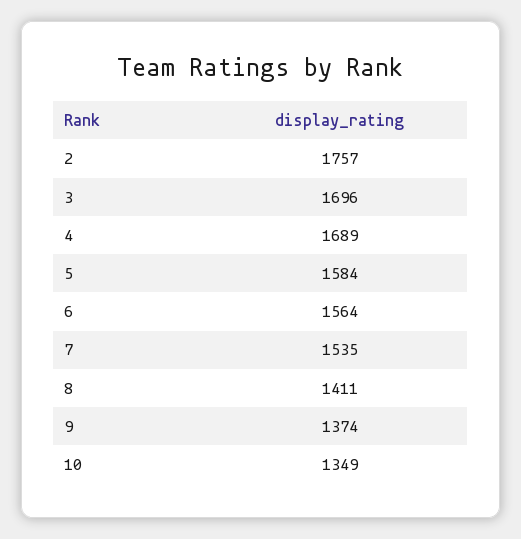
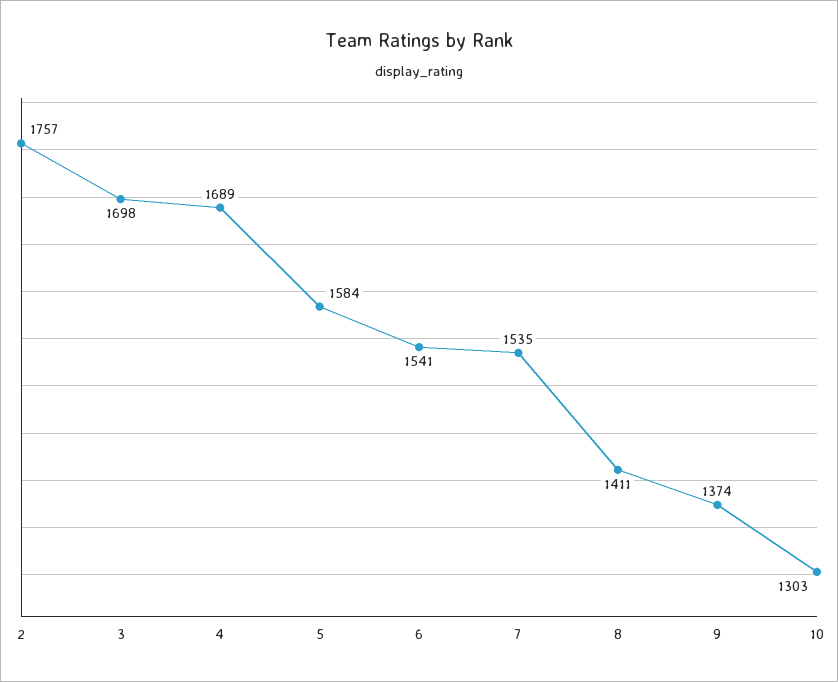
  {
    "2": 1757,
-   "3": 1696,
+   "3": 1698,
    "4": 1689,
    "5": 1584,
-   "6": 1564,
+   "6": 1541,
    "7": 1535,
    "8": 1411,
    "9": 1374,
-   "10": 1349
+   "10": 1303
  }

